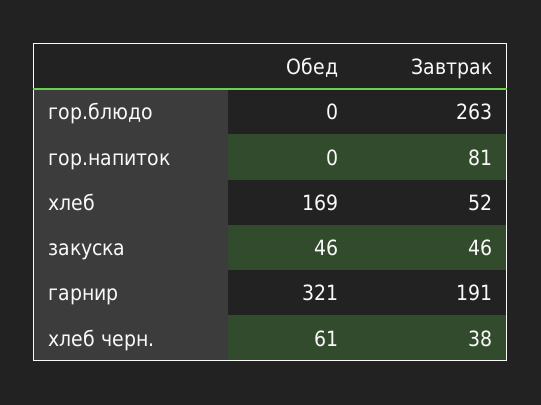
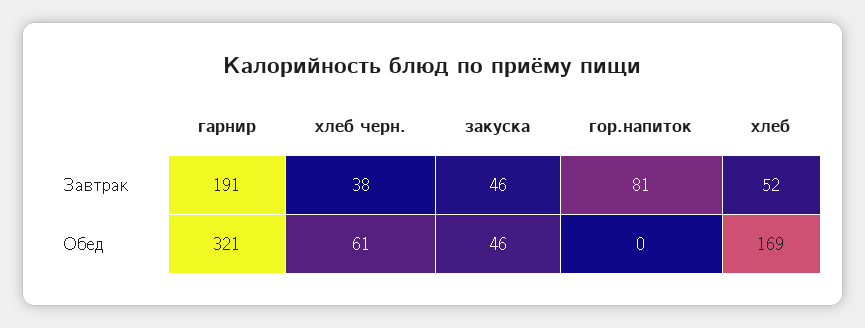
  {
    "Обед": {
-     "гор.блюдо": 0,
      "гор.напиток": 0,
      "хлеб": 169,
      "закуска": 46,
      "гарнир": 321,
      "хлеб черн.": 61
    },
    "Завтрак": {
-     "гор.блюдо": 263,
      "гор.напиток": 81,
      "хлеб": 52,
      "закуска": 46,
      "гарнир": 191,
      "хлеб черн.": 38
    }
  }

